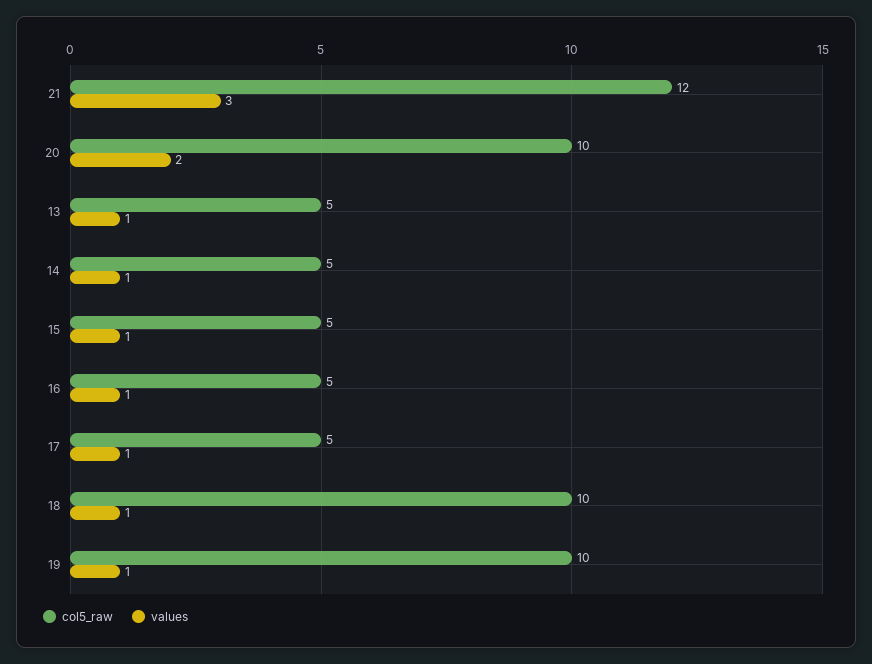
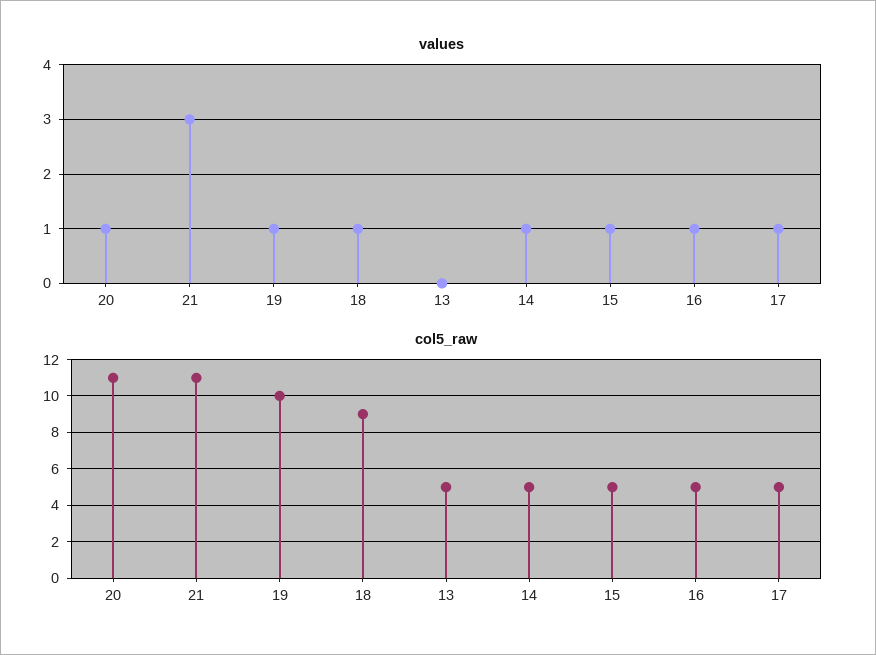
  {
    "col5_raw": {
-     "21": 12,
+     "21": 11,
-     "20": 10,
+     "20": 11,
      "13": 5,
      "14": 5,
      "15": 5,
      "16": 5,
      "17": 5,
-     "18": 10,
+     "18": 9,
      "19": 10
    },
    "values": {
      "21": 3,
-     "20": 2,
+     "20": 1,
-     "13": 1,
+     "13": 0,
      "14": 1,
      "15": 1,
      "16": 1,
      "17": 1,
      "18": 1,
      "19": 1
    }
  }

